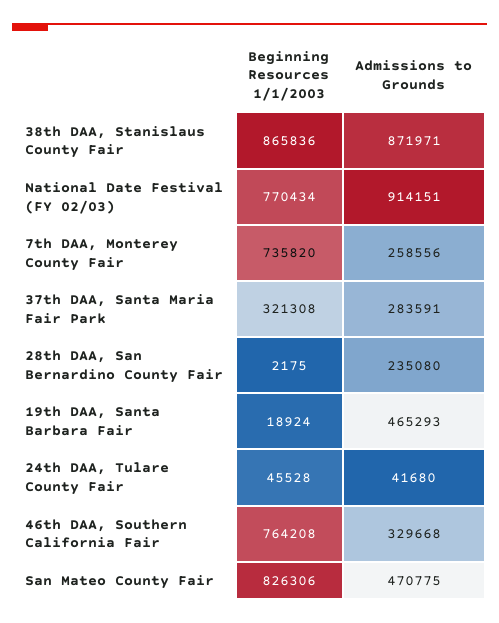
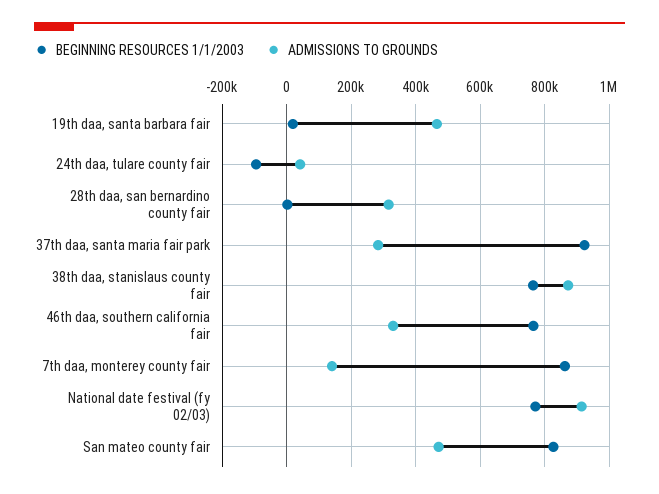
  {
    "Beginning Resources 1/1/2003": {
-     "38th DAA, Stanislaus County Fair": 865836,
+     "38th DAA, Stanislaus County Fair": 760000,
      "National Date Festival (FY 02/03)": 770434,
-     "7th DAA, Monterey County Fair": 735820,
+     "7th DAA, Monterey County Fair": 860000,
-     "37th DAA, Santa Maria Fair Park": 321308,
+     "37th DAA, Santa Maria Fair Park": 920000,
      "28th DAA, San Bernardino County Fair": 2175,
      "19th DAA, Santa Barbara Fair": 18924,
-     "24th DAA, Tulare County Fair": 45528,
+     "24th DAA, Tulare County Fair": -100000,
      "46th DAA, Southern California Fair": 764208,
      "San Mateo County Fair": 826306
    },
    "Admissions to Grounds": {
      "38th DAA, Stanislaus County Fair": 871971,
      "National Date Festival (FY 02/03)": 914151,
-     "7th DAA, Monterey County Fair": 258556,
+     "7th DAA, Monterey County Fair": 140000,
      "37th DAA, Santa Maria Fair Park": 283591,
-     "28th DAA, San Bernardino County Fair": 235080,
+     "28th DAA, San Bernardino County Fair": 320000,
      "19th DAA, Santa Barbara Fair": 465293,
      "24th DAA, Tulare County Fair": 41680,
      "46th DAA, Southern California Fair": 329668,
      "San Mateo County Fair": 470775
    }
  }

